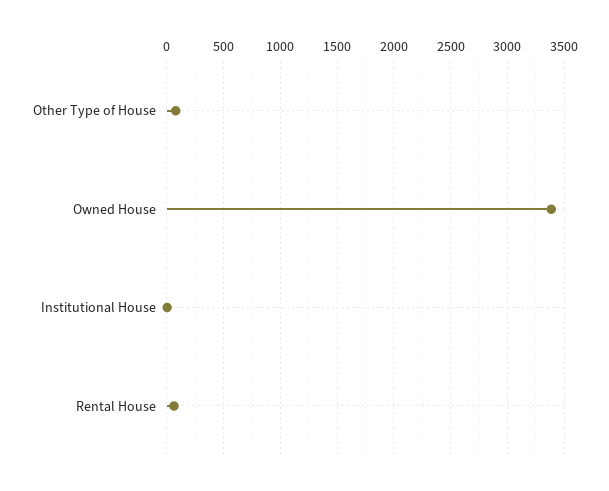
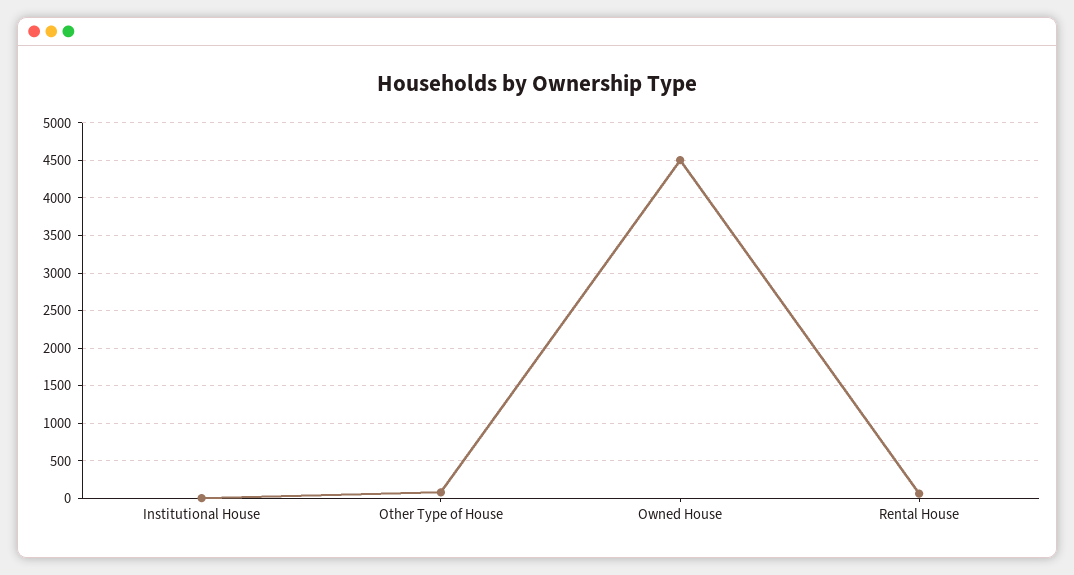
  {
    "Other Type of House": 100,
-   "Owned House": 3400,
+   "Owned House": 4500,
    "Institutional House": 0,
    "Rental House": 100
  }

